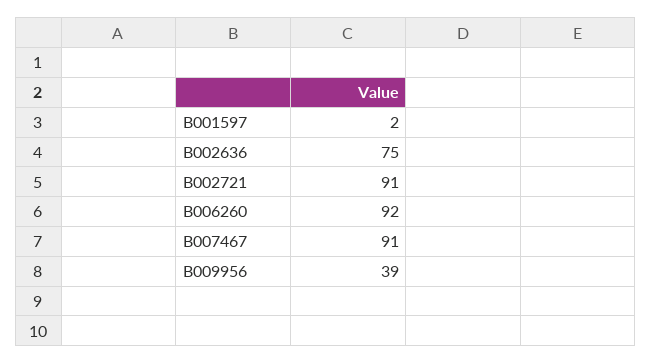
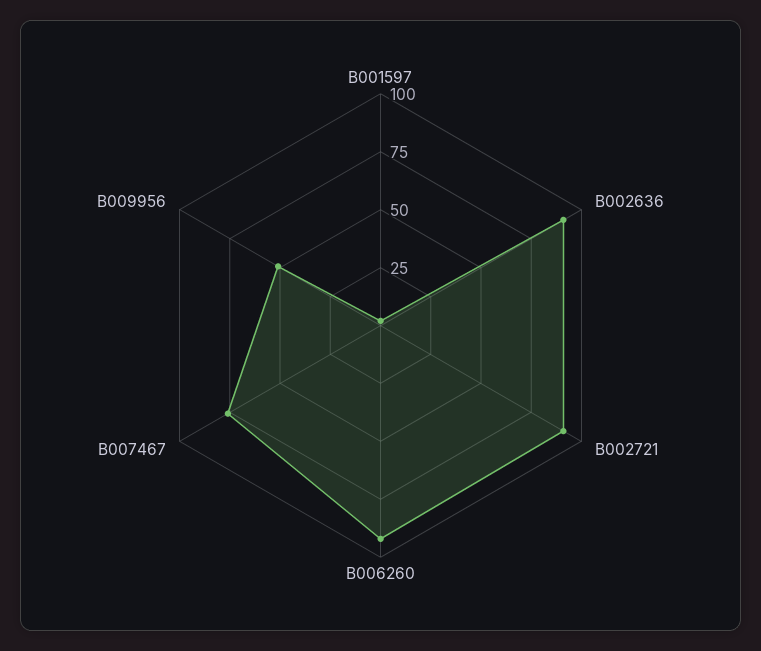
  {
    "B001597": 2,
-   "B002636": 75,
+   "B002636": 90,
    "B002721": 91,
    "B006260": 92,
-   "B007467": 91,
+   "B007467": 75,
-   "B009956": 39
+   "B009956": 50
  }

